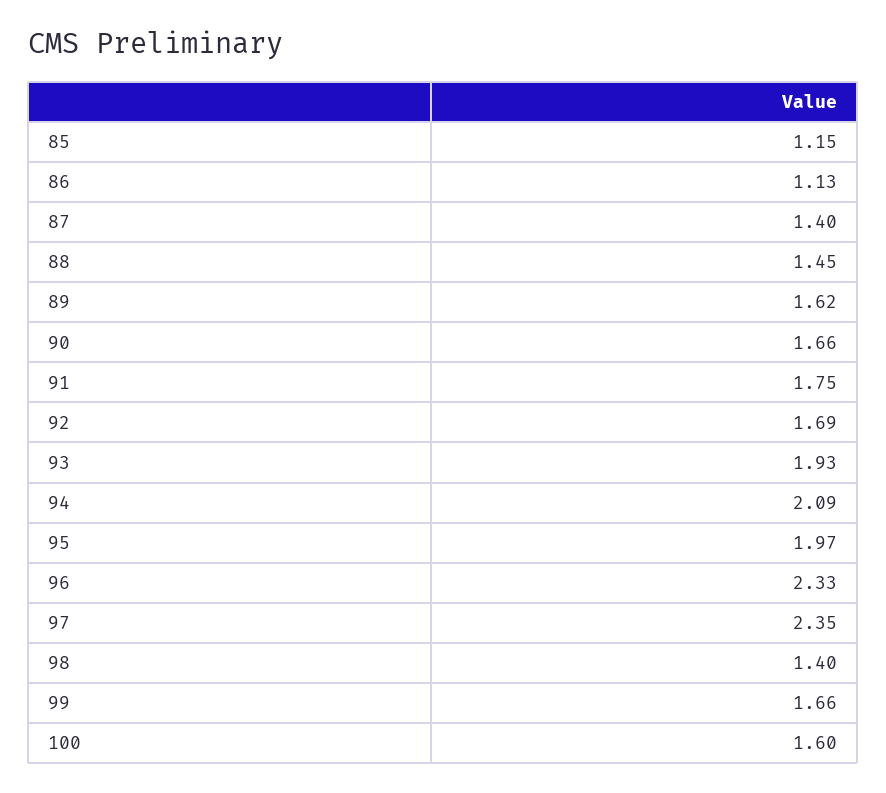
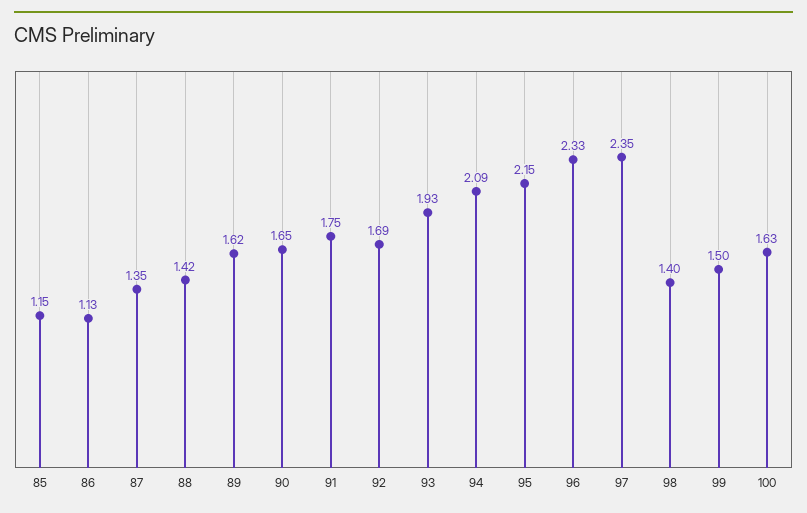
  {
    "85": 1.15,
    "86": 1.13,
-   "87": 1.4,
+   "87": 1.35,
-   "88": 1.45,
+   "88": 1.42,
    "89": 1.62,
-   "90": 1.66,
+   "90": 1.65,
    "91": 1.75,
    "92": 1.69,
    "93": 1.93,
    "94": 2.09,
-   "95": 1.97,
+   "95": 2.15,
    "96": 2.33,
    "97": 2.35,
    "98": 1.4,
-   "99": 1.66,
+   "99": 1.5,
-   "100": 1.6
+   "100": 1.63
  }

